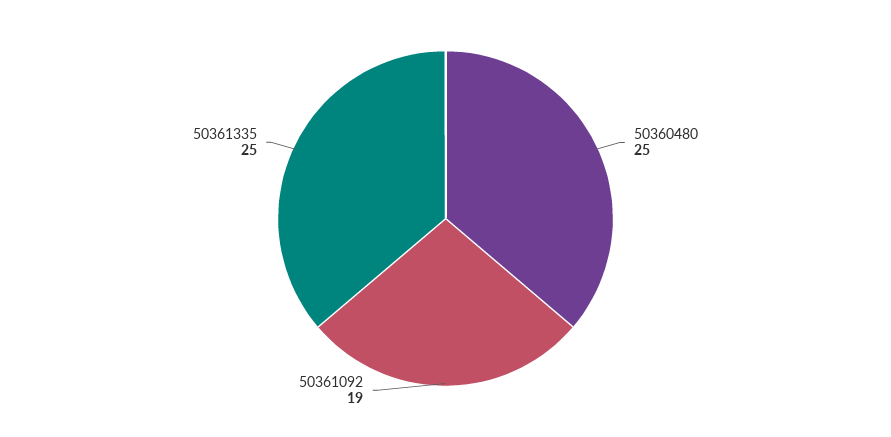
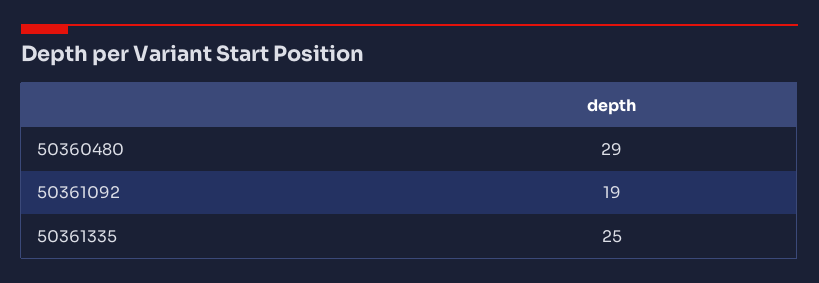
  {
-   "50360480": 25,
+   "50360480": 29,
    "50361092": 19,
    "50361335": 25
  }

